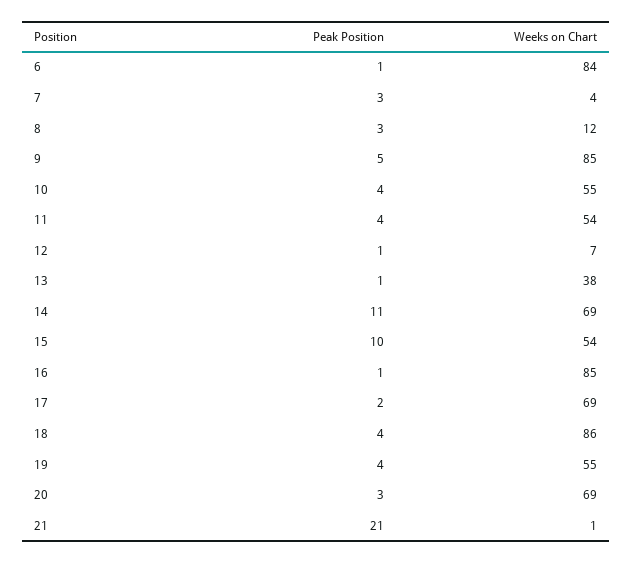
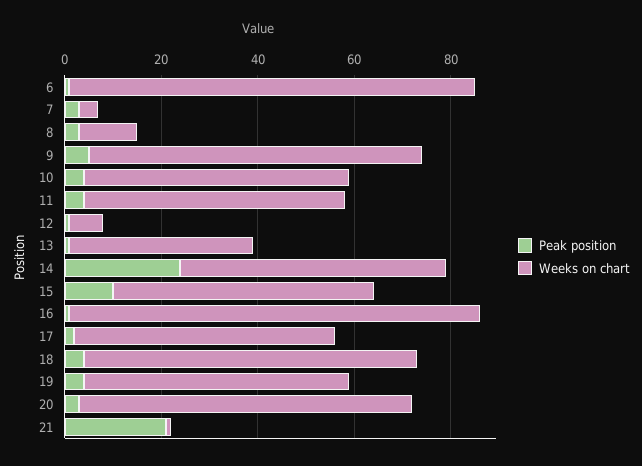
  {
    "Peak Position": {
      "6": 1,
      "7": 3,
      "8": 3,
      "9": 5,
      "10": 4,
      "11": 4,
      "12": 1,
      "13": 1,
-     "14": 11,
+     "14": 25,
      "15": 10,
      "16": 1,
      "17": 2,
      "18": 4,
      "19": 4,
      "20": 3,
      "21": 21
    },
    "Weeks on Chart": {
      "6": 84,
      "7": 4,
      "8": 12,
-     "9": 85,
+     "9": 70,
      "10": 55,
      "11": 54,
      "12": 7,
      "13": 38,
-     "14": 69,
+     "14": 55,
      "15": 54,
      "16": 85,
-     "17": 69,
+     "17": 55,
-     "18": 86,
+     "18": 70,
      "19": 55,
      "20": 69,
      "21": 1
    }
  }

